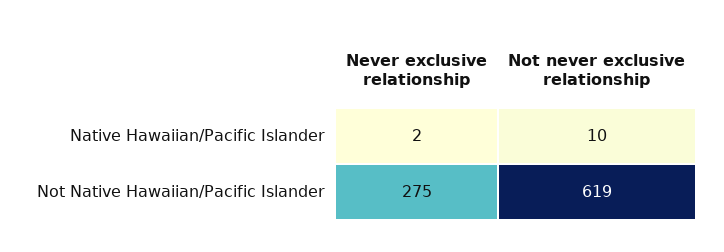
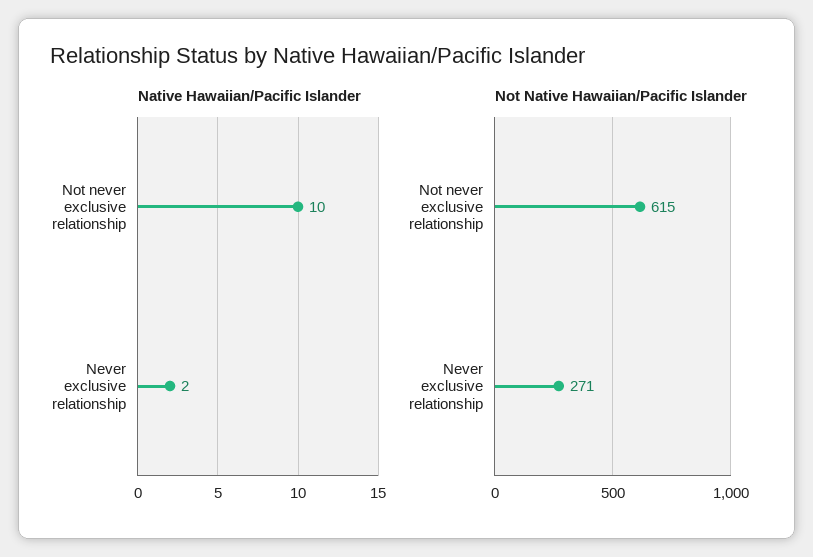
  {
    "Native Hawaiian/Pacific Islander": {
      "Never exclusive relationship": 2,
      "Not never exclusive relationship": 10
    },
    "Not Native Hawaiian/Pacific Islander": {
-     "Never exclusive relationship": 275,
+     "Never exclusive relationship": 271,
-     "Not never exclusive relationship": 619
+     "Not never exclusive relationship": 615
    }
  }

